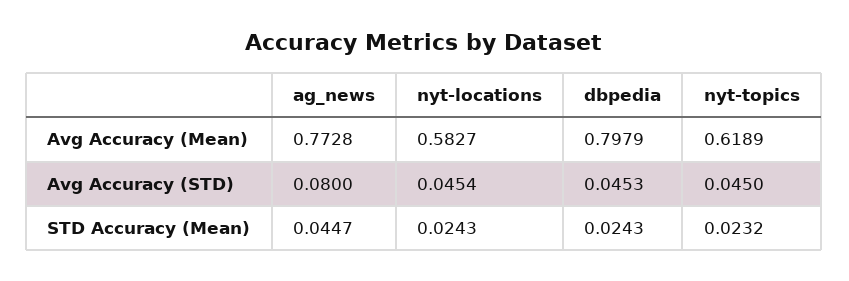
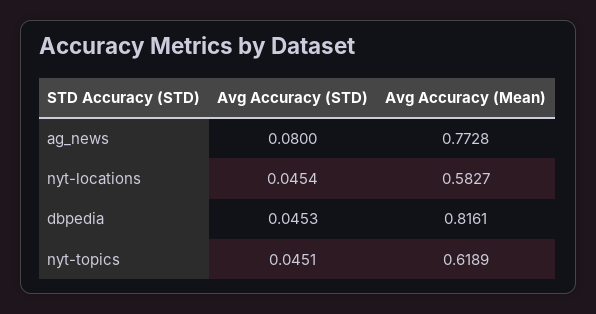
  {
    "ag_news": {
      "Avg Accuracy (Mean)": 0.7728,
-     "Avg Accuracy (STD)": 0.08,
+     "Avg Accuracy (STD)": 0.08
-     "STD Accuracy (Mean)": 0.0447
    },
    "nyt-locations": {
      "Avg Accuracy (Mean)": 0.5827,
-     "Avg Accuracy (STD)": 0.0454,
+     "Avg Accuracy (STD)": 0.0454
-     "STD Accuracy (Mean)": 0.0243
    },
    "dbpedia": {
-     "Avg Accuracy (Mean)": 0.7979,
+     "Avg Accuracy (Mean)": 0.8161,
-     "Avg Accuracy (STD)": 0.0453,
+     "Avg Accuracy (STD)": 0.0453
-     "STD Accuracy (Mean)": 0.0243
    },
    "nyt-topics": {
      "Avg Accuracy (Mean)": 0.6189,
-     "Avg Accuracy (STD)": 0.045,
+     "Avg Accuracy (STD)": 0.0451
-     "STD Accuracy (Mean)": 0.0232
    }
  }

